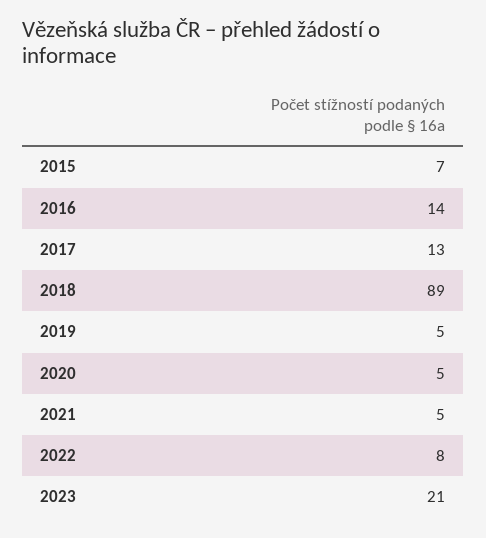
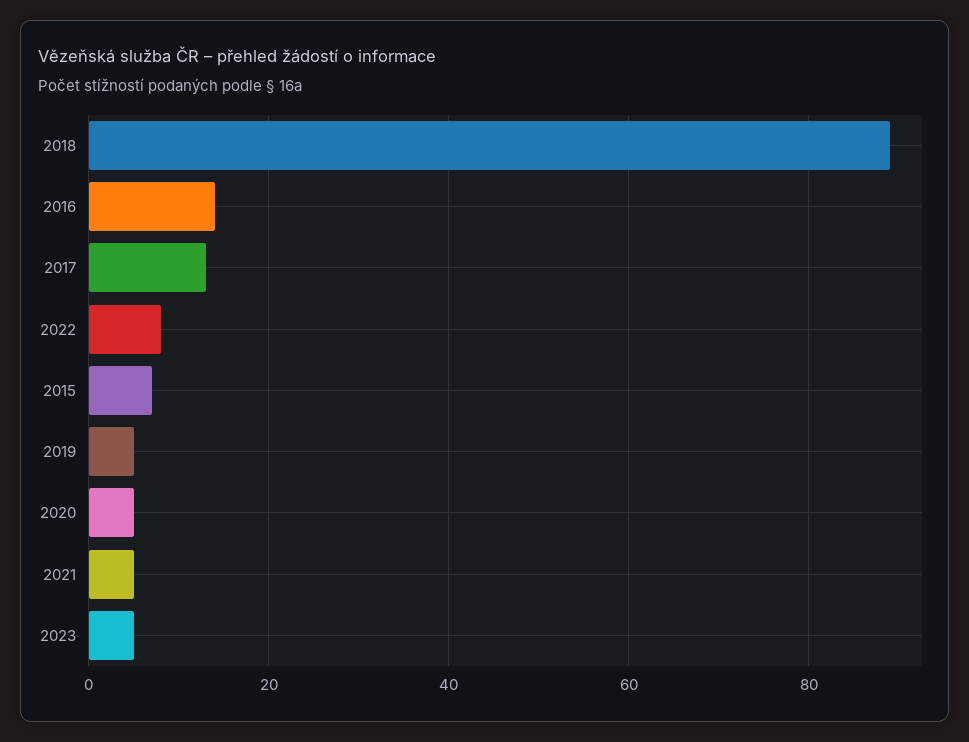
  {
    "2015": 7,
    "2016": 14,
    "2017": 13,
    "2018": 89,
    "2019": 5,
    "2020": 5,
    "2021": 5,
    "2022": 8,
-   "2023": 21
+   "2023": 5
  }

